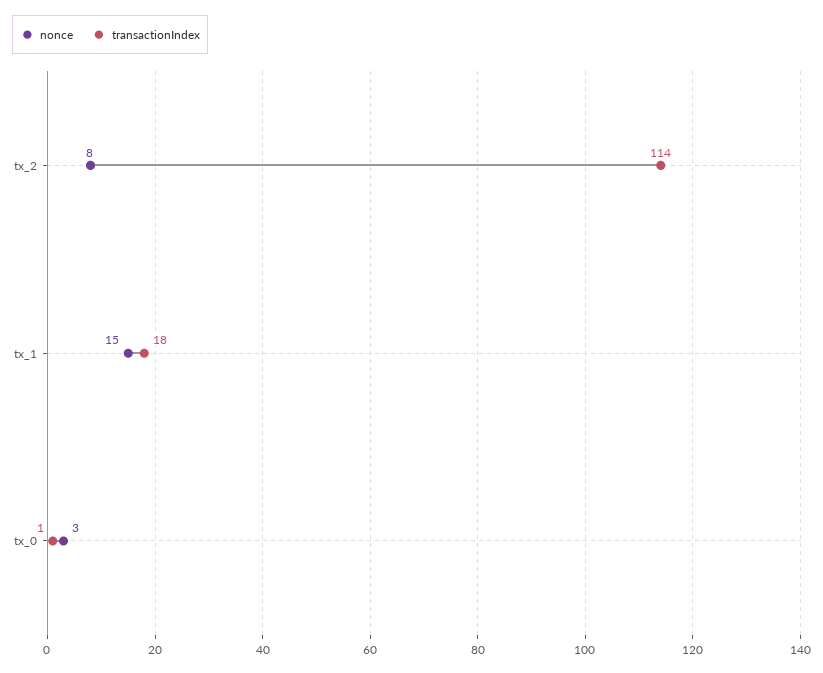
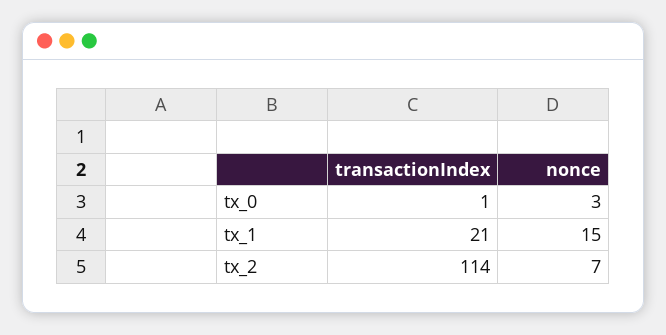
  {
    "nonce": {
-     "tx_2": 8,
+     "tx_2": 7,
      "tx_1": 15,
      "tx_0": 3
    },
    "transactionIndex": {
      "tx_2": 114,
-     "tx_1": 18,
+     "tx_1": 21,
      "tx_0": 1
    }
  }

